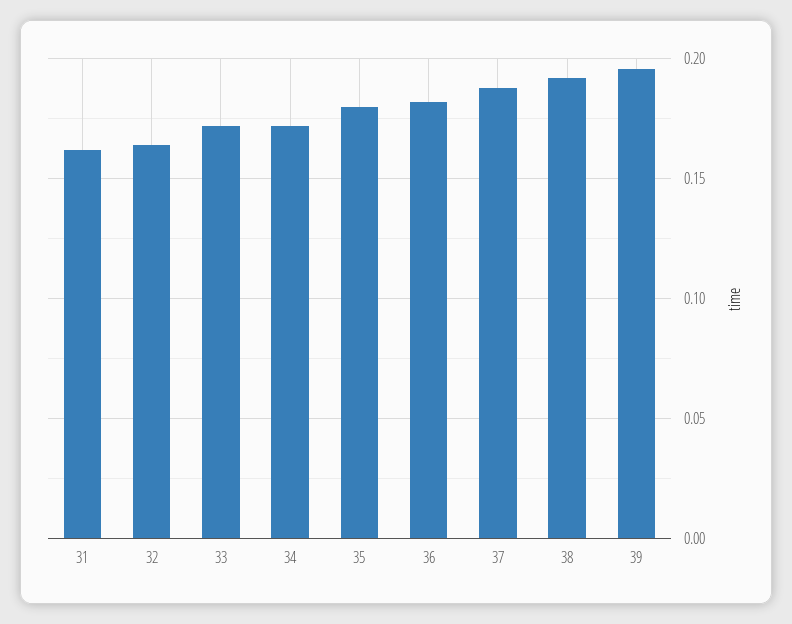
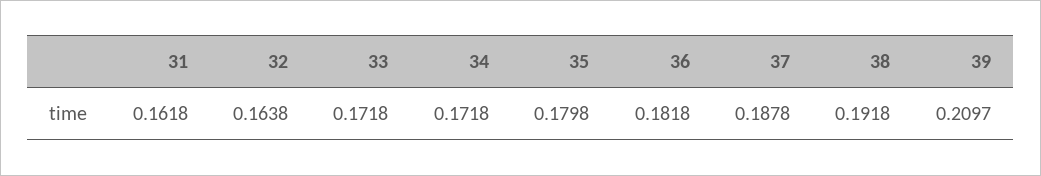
  {
    "31": 0.1618,
    "32": 0.1638,
    "33": 0.1718,
    "34": 0.1718,
    "35": 0.1798,
    "36": 0.1818,
    "37": 0.1878,
    "38": 0.1918,
-   "39": 0.195
+   "39": 0.2097
  }

